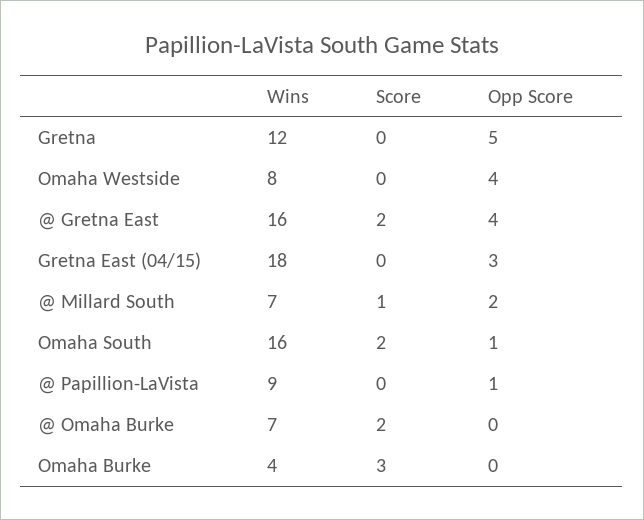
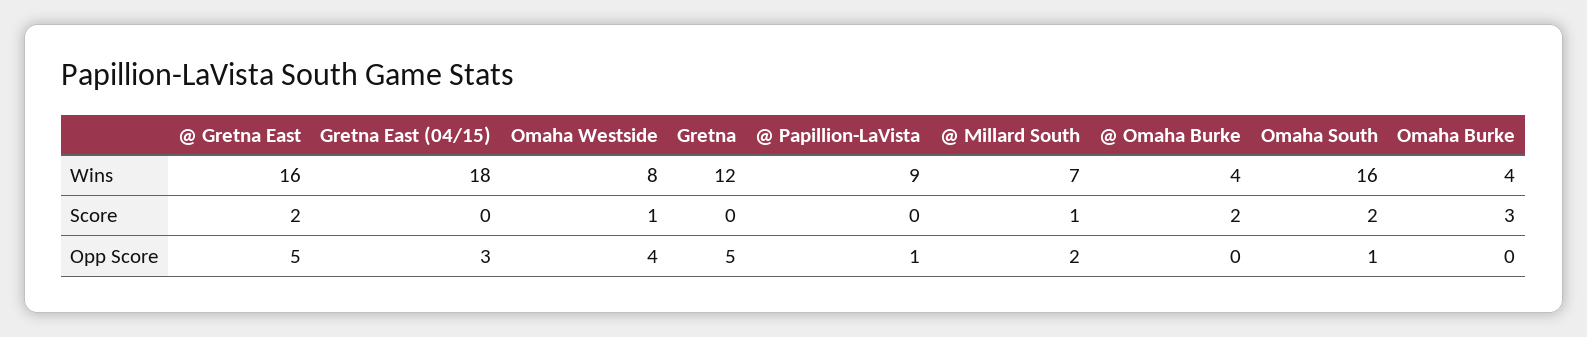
  {
    "Wins": {
      "Gretna": 12,
      "Omaha Westside": 8,
      "@ Gretna East": 16,
      "Gretna East (04/15)": 18,
      "@ Millard South": 7,
      "Omaha South": 16,
      "@ Papillion-LaVista": 9,
-     "@ Omaha Burke": 7,
+     "@ Omaha Burke": 4,
      "Omaha Burke": 4
    },
    "Score": {
      "Gretna": 0,
-     "Omaha Westside": 0,
+     "Omaha Westside": 1,
      "@ Gretna East": 2,
      "Gretna East (04/15)": 0,
      "@ Millard South": 1,
      "Omaha South": 2,
      "@ Papillion-LaVista": 0,
      "@ Omaha Burke": 2,
      "Omaha Burke": 3
    },
    "Opp Score": {
      "Gretna": 5,
      "Omaha Westside": 4,
-     "@ Gretna East": 4,
+     "@ Gretna East": 5,
      "Gretna East (04/15)": 3,
      "@ Millard South": 2,
      "Omaha South": 1,
      "@ Papillion-LaVista": 1,
      "@ Omaha Burke": 0,
      "Omaha Burke": 0
    }
  }

